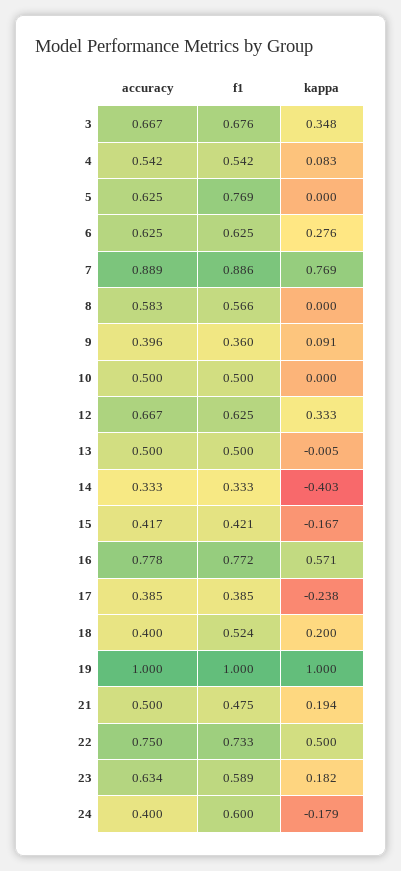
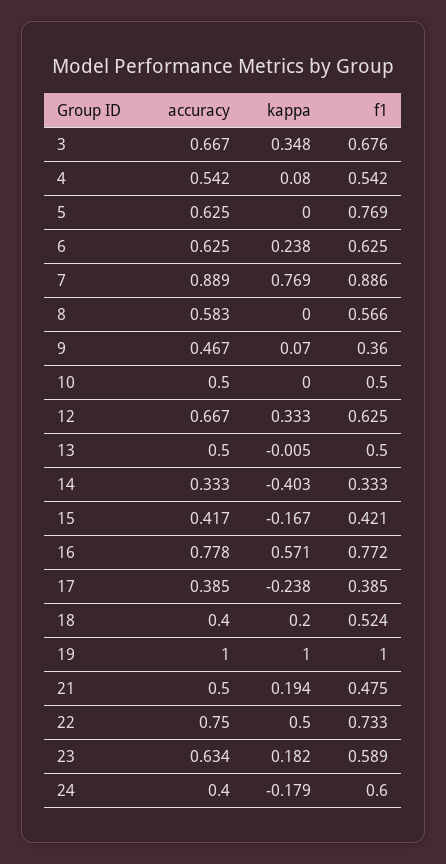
  {
    "accuracy": {
      "3": 0.667,
      "4": 0.542,
      "5": 0.625,
      "6": 0.625,
      "7": 0.889,
      "8": 0.583,
-     "9": 0.396,
+     "9": 0.467,
      "10": 0.5,
      "12": 0.667,
      "13": 0.5,
      "14": 0.333,
      "15": 0.417,
      "16": 0.778,
      "17": 0.385,
      "18": 0.4,
      "19": 1,
      "21": 0.5,
      "22": 0.75,
      "23": 0.634,
      "24": 0.4
    },
    "f1": {
      "3": 0.676,
      "4": 0.542,
      "5": 0.769,
      "6": 0.625,
      "7": 0.886,
      "8": 0.566,
      "9": 0.36,
      "10": 0.5,
      "12": 0.625,
      "13": 0.5,
      "14": 0.333,
      "15": 0.421,
      "16": 0.772,
      "17": 0.385,
      "18": 0.524,
      "19": 1,
      "21": 0.475,
      "22": 0.733,
      "23": 0.589,
      "24": 0.6
    },
    "kappa": {
      "3": 0.348,
-     "4": 0.083,
+     "4": 0.08,
      "5": 0,
-     "6": 0.276,
+     "6": 0.238,
      "7": 0.769,
      "8": 0,
-     "9": 0.091,
+     "9": 0.07,
      "10": 0,
      "12": 0.333,
      "13": -0.005,
      "14": -0.403,
      "15": -0.167,
      "16": 0.571,
      "17": -0.238,
      "18": 0.2,
      "19": 1,
      "21": 0.194,
      "22": 0.5,
      "23": 0.182,
      "24": -0.179
    }
  }

